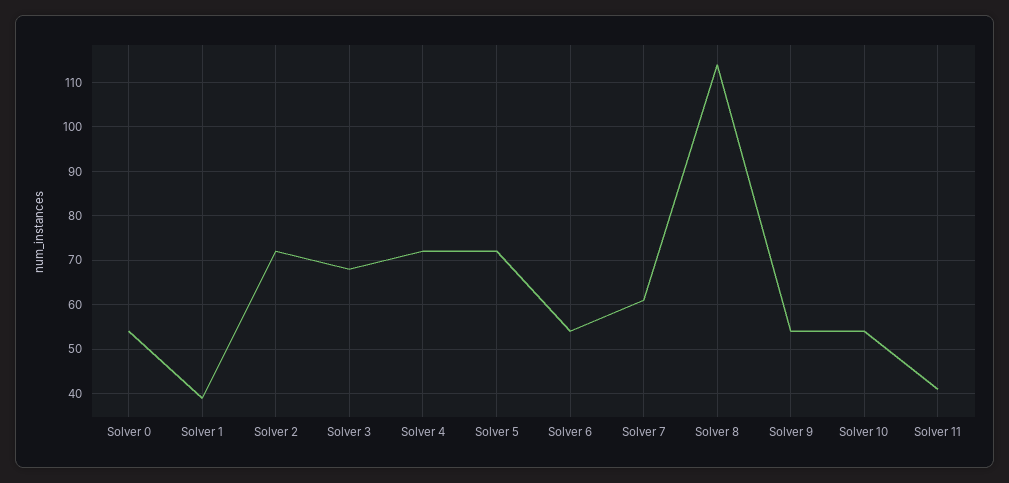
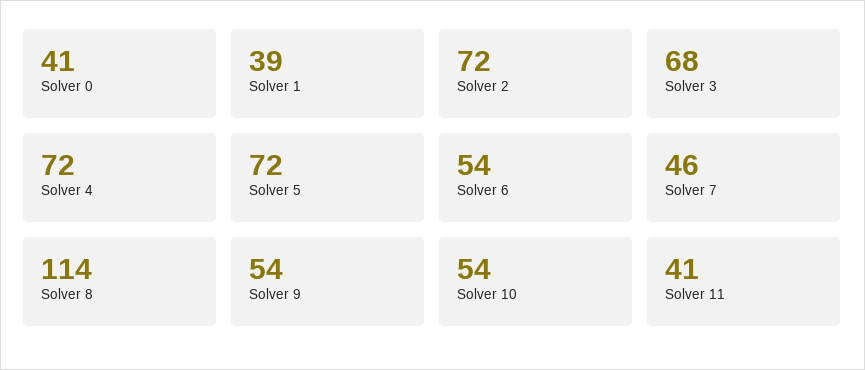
  {
-   "Solver 0": 55,
+   "Solver 0": 41,
    "Solver 1": 39,
    "Solver 2": 72,
    "Solver 3": 68,
    "Solver 4": 72,
    "Solver 5": 72,
    "Solver 6": 54,
-   "Solver 7": 60,
+   "Solver 7": 46,
    "Solver 8": 114,
    "Solver 9": 54,
    "Solver 10": 54,
    "Solver 11": 41
  }

